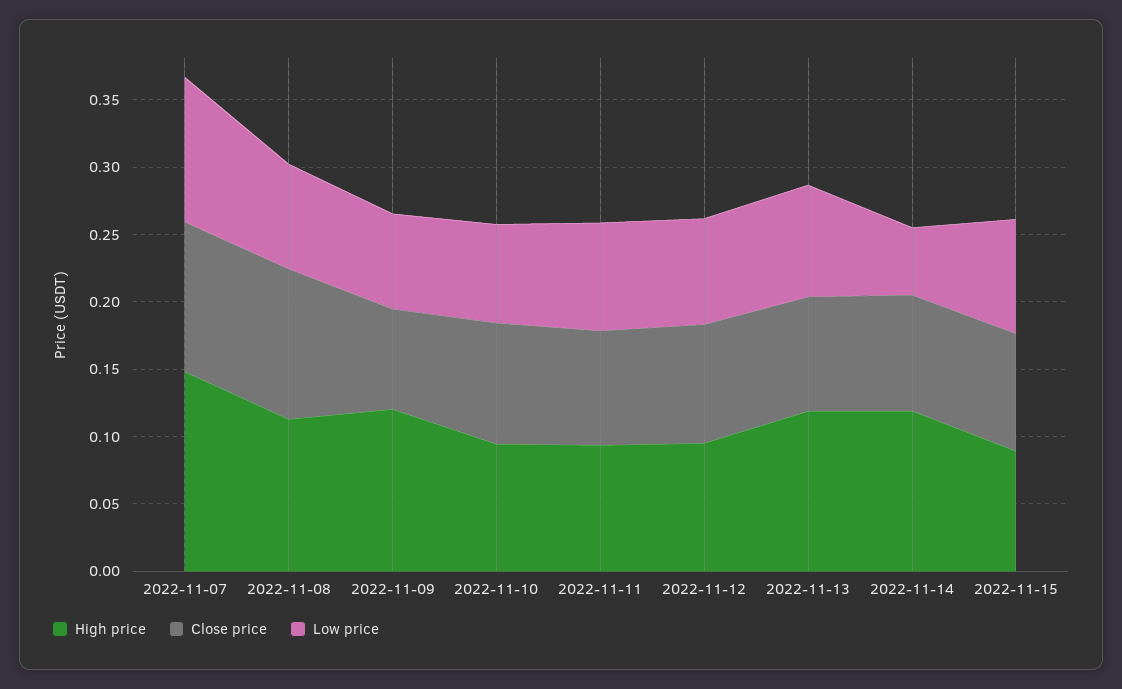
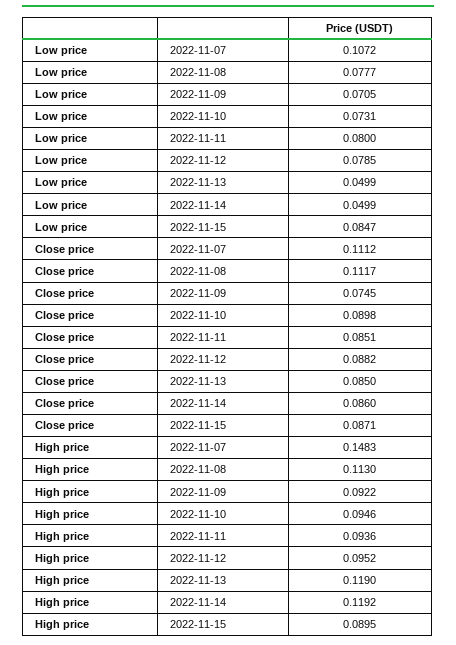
  {
    "High price": {
      "2022-11-07": 0.1483,
      "2022-11-08": 0.113,
-     "2022-11-09": 0.12,
+     "2022-11-09": 0.0922,
      "2022-11-10": 0.0946,
      "2022-11-11": 0.0936,
      "2022-11-12": 0.0952,
      "2022-11-13": 0.119,
      "2022-11-14": 0.1192,
      "2022-11-15": 0.0895
    },
    "Close price": {
      "2022-11-07": 0.1112,
      "2022-11-08": 0.1117,
      "2022-11-09": 0.0745,
      "2022-11-10": 0.0898,
      "2022-11-11": 0.0851,
      "2022-11-12": 0.0882,
      "2022-11-13": 0.085,
      "2022-11-14": 0.086,
      "2022-11-15": 0.0871
    },
    "Low price": {
      "2022-11-07": 0.1072,
      "2022-11-08": 0.0777,
      "2022-11-09": 0.0705,
      "2022-11-10": 0.0731,
      "2022-11-11": 0.08,
      "2022-11-12": 0.0785,
-     "2022-11-13": 0.08,
+     "2022-11-13": 0.0499,
      "2022-11-14": 0.0499,
      "2022-11-15": 0.0847
    }
  }

